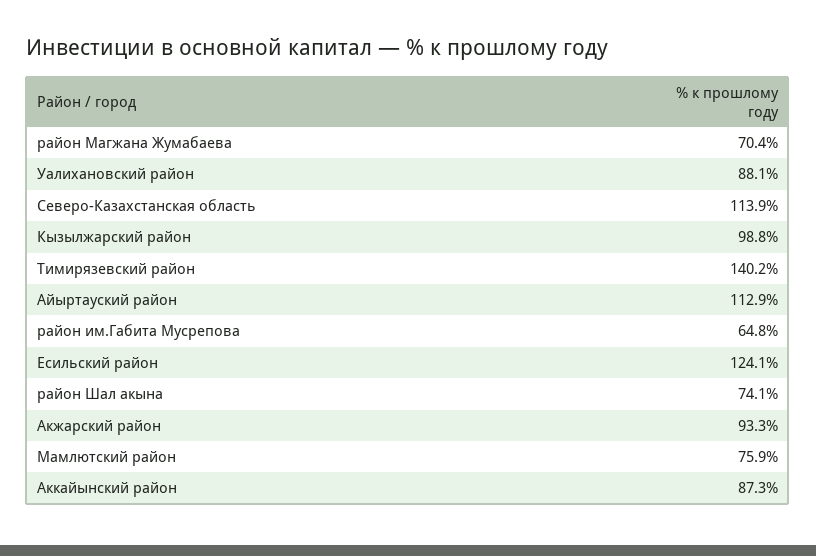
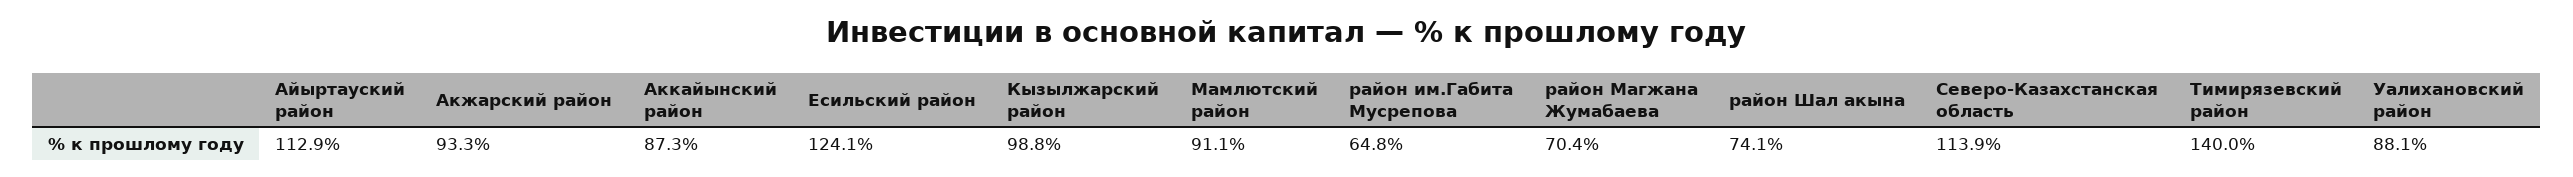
  {
    "район Магжана Жумабаева": 70.4,
    "Уалихановский район": 88.1,
    "Северо-Казахстанская область": 113.9,
    "Кызылжарский район": 98.8,
-   "Тимирязевский район": 140.2,
+   "Тимирязевский район": 140,
    "Айыртауский район": 112.9,
    "район им.Габита Мусрепова": 64.8,
    "Есильский район": 124.1,
    "район Шал акына": 74.1,
    "Акжарский район": 93.3,
-   "Мамлютский район": 75.9,
+   "Мамлютский район": 91.1,
    "Аккайынский район": 87.3
  }

